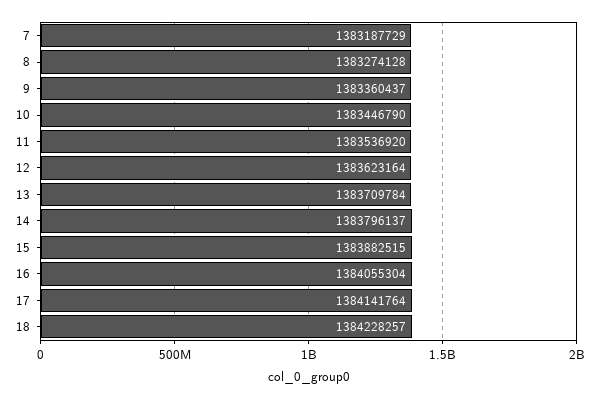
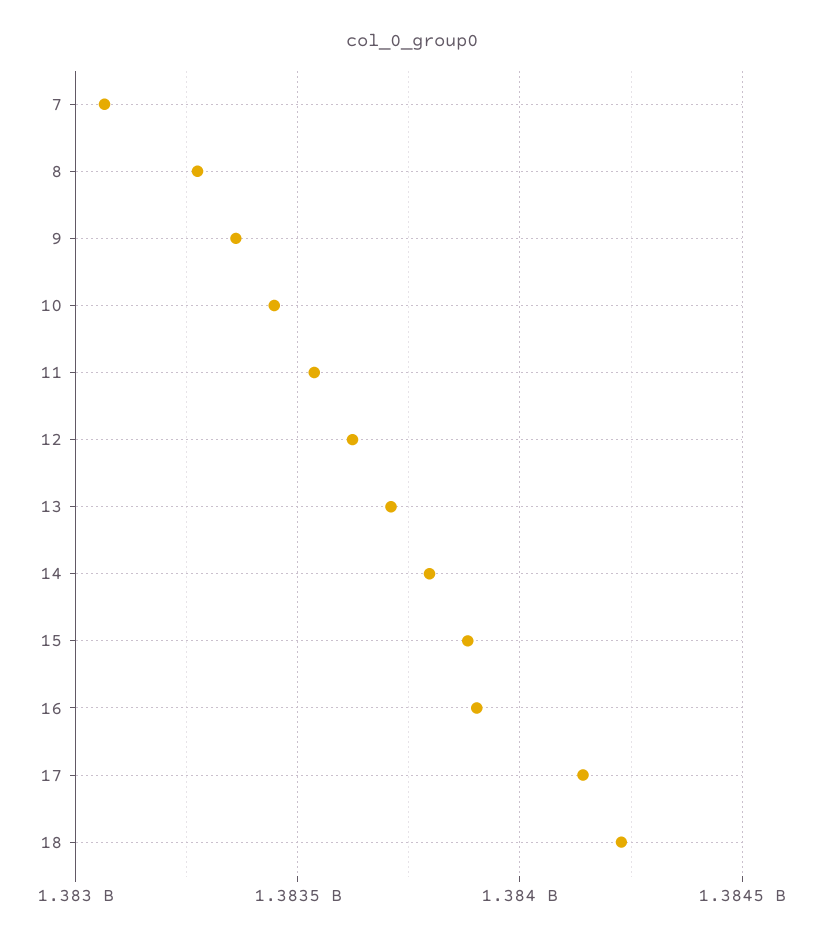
  {
-   "7": 1383187729,
+   "7": 1383050000,
    "8": 1383274128,
    "9": 1383360437,
    "10": 1383446790,
    "11": 1383536920,
    "12": 1383623164,
    "13": 1383709784,
    "14": 1383796137,
    "15": 1383882515,
-   "16": 1384055304,
+   "16": 1383900000,
    "17": 1384141764,
    "18": 1384228257
  }

